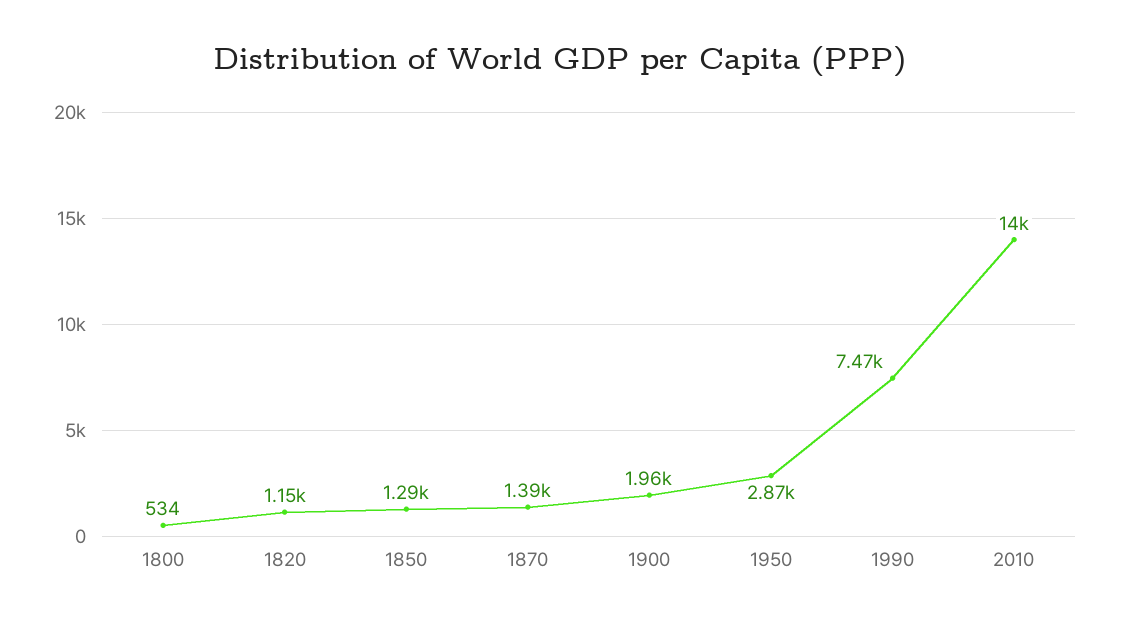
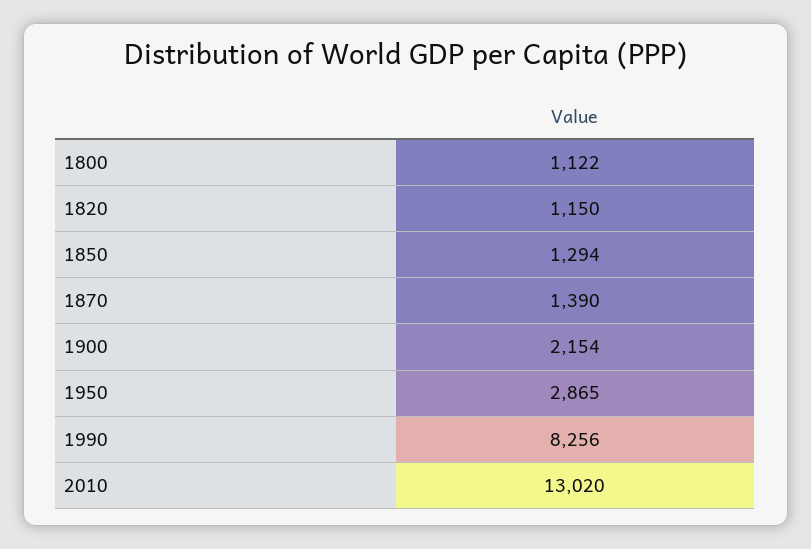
  {
-   "1800": 534,
+   "1800": 1122,
    "1820": 1150,
    "1850": 1294,
    "1870": 1390,
-   "1900": 1960,
+   "1900": 2154,
    "1950": 2865,
-   "1990": 7470,
+   "1990": 8256,
-   "2010": 14000
+   "2010": 13020
  }

